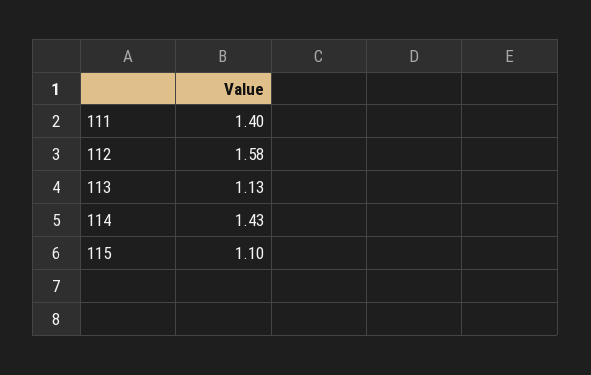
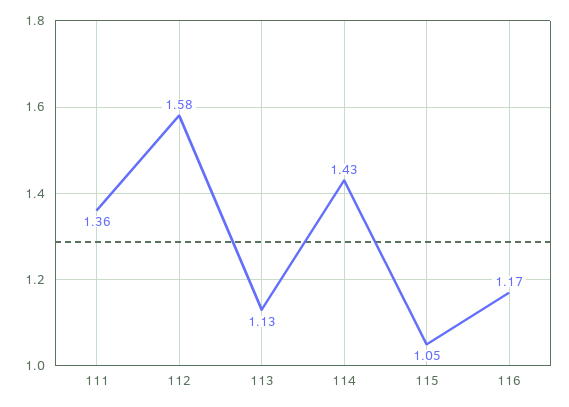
  {
-   "111": 1.4,
+   "111": 1.36,
    "112": 1.58,
    "113": 1.13,
    "114": 1.43,
-   "115": 1.1
+   "115": 1.05,
+   "116": 1.17
  }

